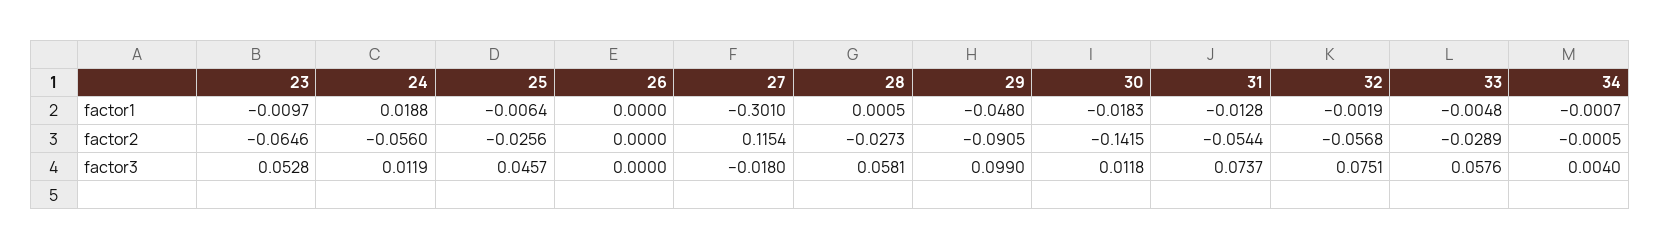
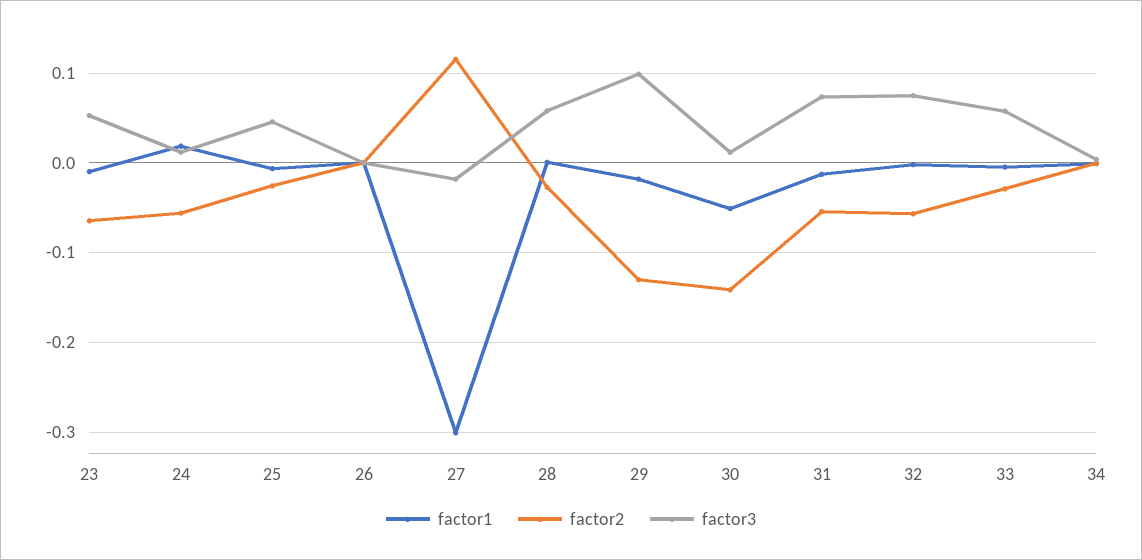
  {
    "factor1": {
      "23": -0.0097,
      "24": 0.0188,
      "25": -0.0064,
      "26": 0,
      "27": -0.301,
      "28": 0.0005,
-     "29": -0.048,
+     "29": -0.02,
-     "30": -0.0183,
+     "30": -0.05,
      "31": -0.0128,
      "32": -0.0019,
      "33": -0.0048,
      "34": -0.0007
    },
    "factor2": {
      "23": -0.0646,
      "24": -0.056,
      "25": -0.0256,
      "26": 0,
      "27": 0.1154,
      "28": -0.0273,
-     "29": -0.0905,
+     "29": -0.13,
      "30": -0.1415,
      "31": -0.0544,
      "32": -0.0568,
      "33": -0.0289,
      "34": -0.0005
    },
    "factor3": {
      "23": 0.0528,
      "24": 0.0119,
      "25": 0.0457,
      "26": 0,
      "27": -0.018,
      "28": 0.0581,
      "29": 0.099,
      "30": 0.0118,
      "31": 0.0737,
      "32": 0.0751,
      "33": 0.0576,
      "34": 0.004
    }
  }

